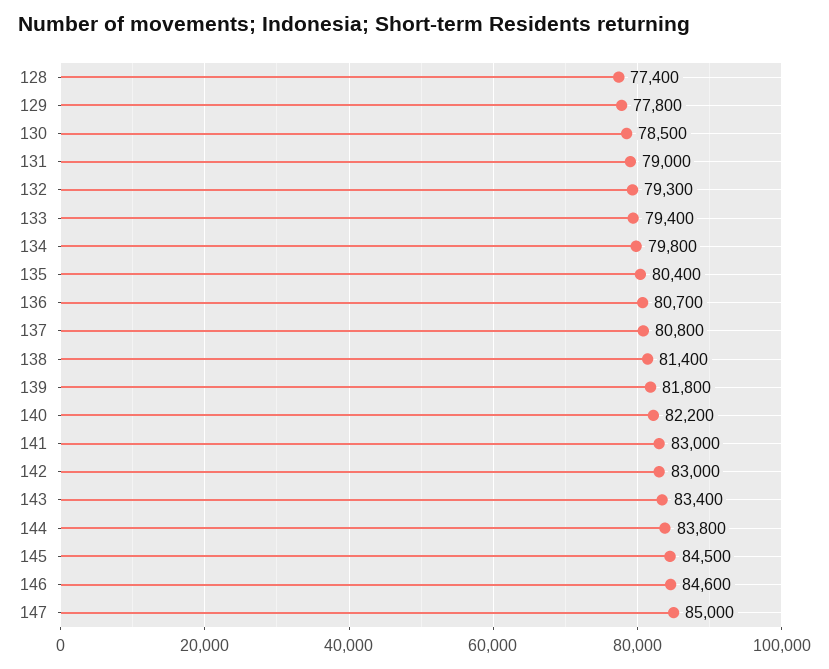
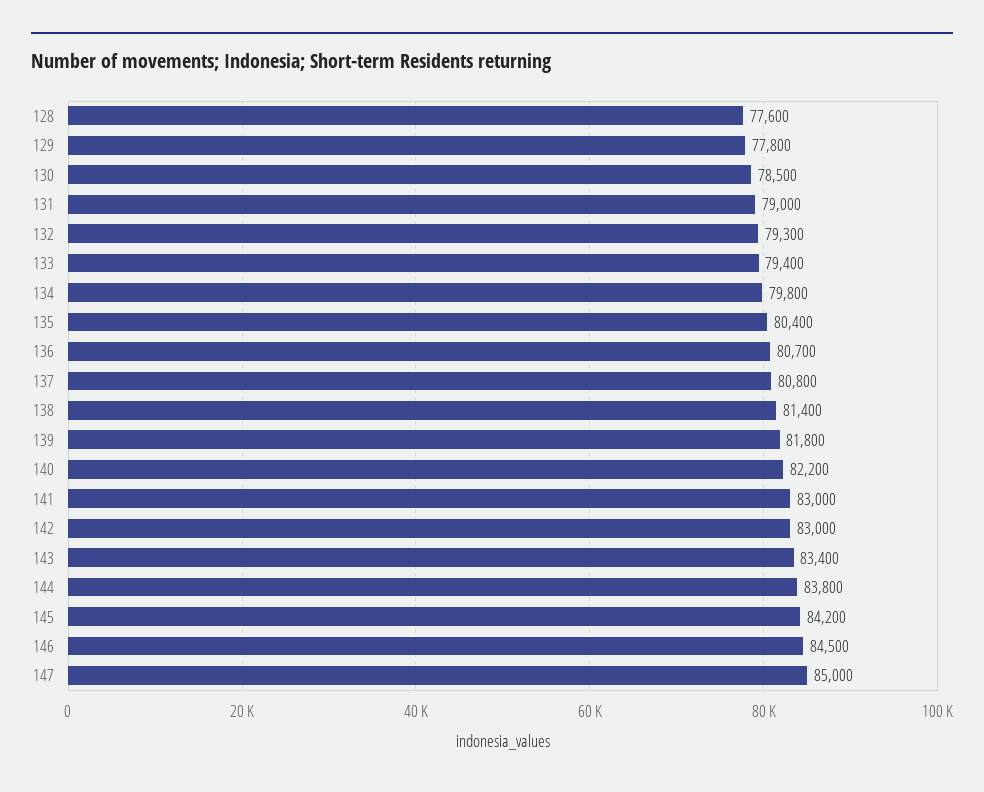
  {
-   "128": 77400,
+   "128": 77600,
    "129": 77800,
    "130": 78500,
    "131": 79000,
    "132": 79300,
    "133": 79400,
    "134": 79800,
    "135": 80400,
    "136": 80700,
    "137": 80800,
    "138": 81400,
    "139": 81800,
    "140": 82200,
    "141": 83000,
    "142": 83000,
    "143": 83400,
    "144": 83800,
-   "145": 84500,
+   "145": 84200,
-   "146": 84600,
+   "146": 84500,
    "147": 85000
  }

